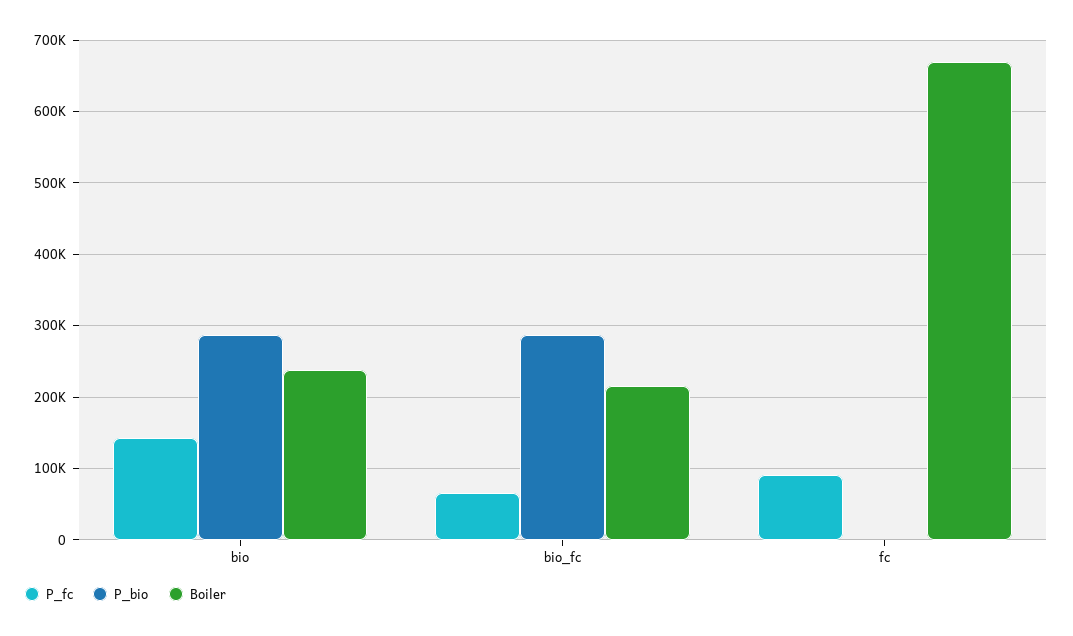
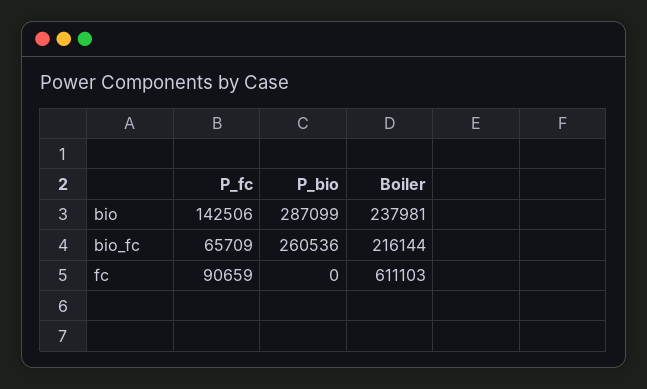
  {
    "P_fc": {
      "bio": 142506,
      "bio_fc": 65709,
      "fc": 90659
    },
    "P_bio": {
      "bio": 287099,
-     "bio_fc": 290000,
+     "bio_fc": 260536,
      "fc": 0
    },
    "Boiler": {
      "bio": 237981,
      "bio_fc": 216144,
-     "fc": 670000
+     "fc": 611103
    }
  }

